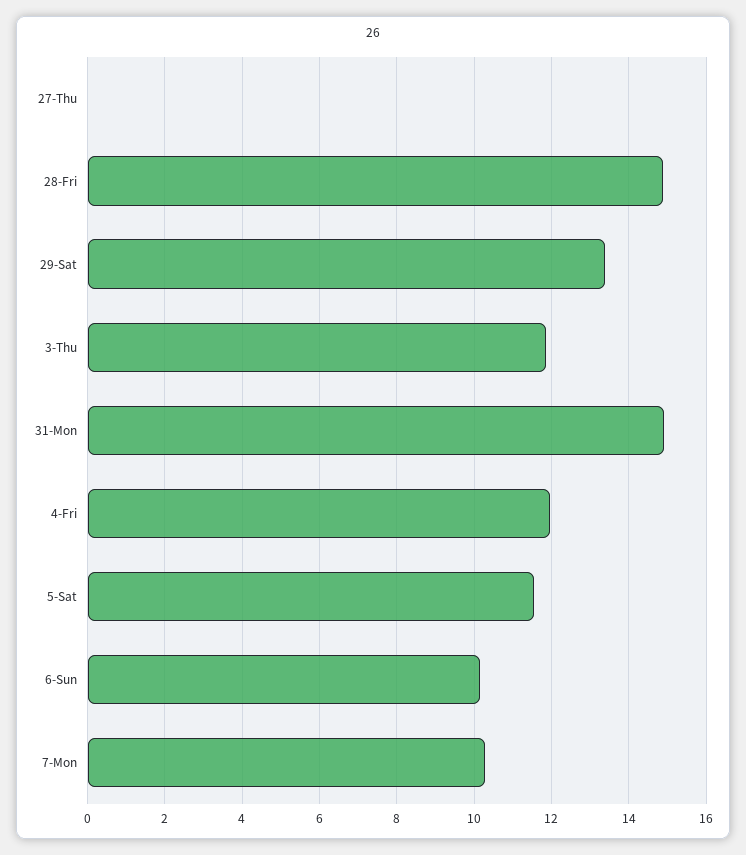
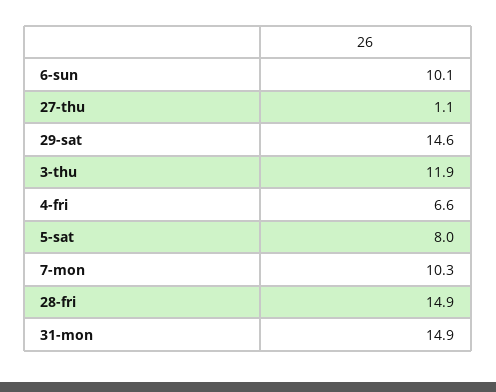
  {
-   "27-Thu": 0,
+   "27-Thu": 1.1,
    "28-Fri": 14.9,
-   "29-Sat": 13.4,
+   "29-Sat": 14.6,
    "3-Thu": 11.9,
    "31-Mon": 14.9,
-   "4-Fri": 12,
+   "4-Fri": 6.6,
-   "5-Sat": 11.6,
+   "5-Sat": 8,
    "6-Sun": 10.1,
    "7-Mon": 10.3
  }

